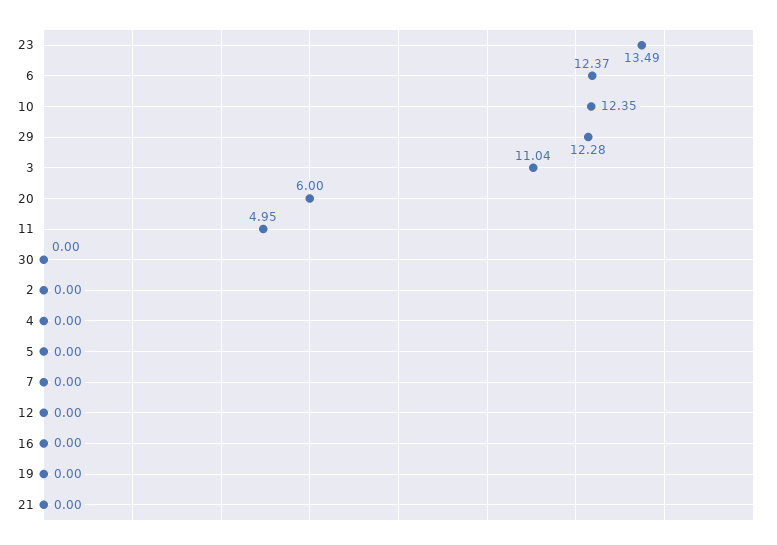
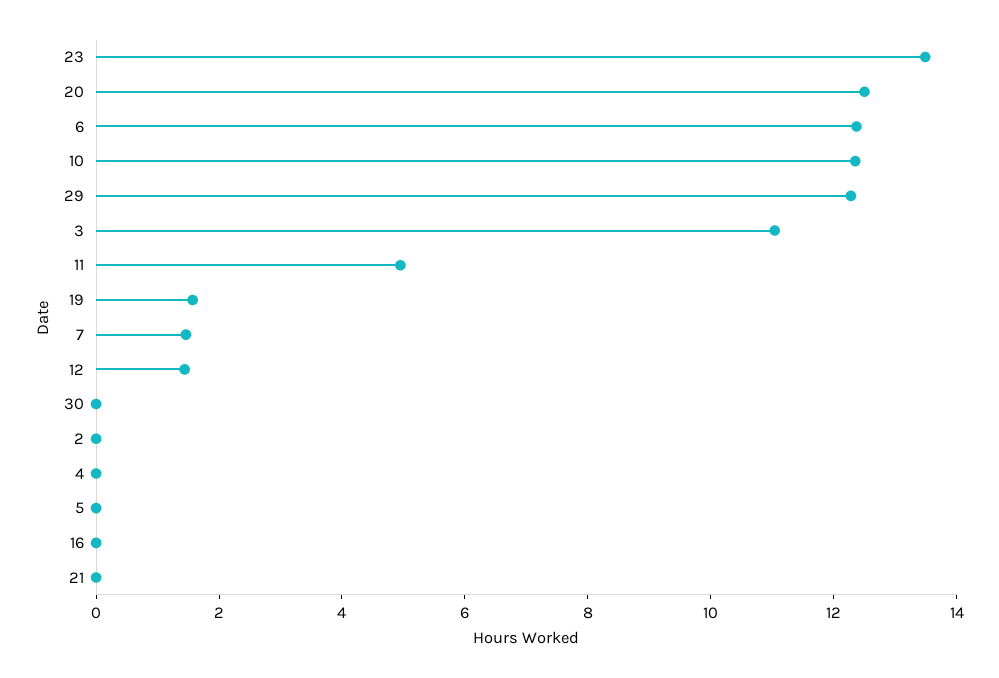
  {
    "23": 13.49,
    "6": 12.37,
    "10": 12.35,
    "29": 12.28,
    "3": 11.04,
-   "20": 6,
+   "20": 12.5,
    "11": 4.95,
    "30": 0,
    "2": 0,
    "4": 0,
    "5": 0,
-   "7": 0,
+   "7": 1.5,
-   "12": 0,
+   "12": 1.5,
    "16": 0,
-   "19": 0,
+   "19": 1.5,
    "21": 0
  }

